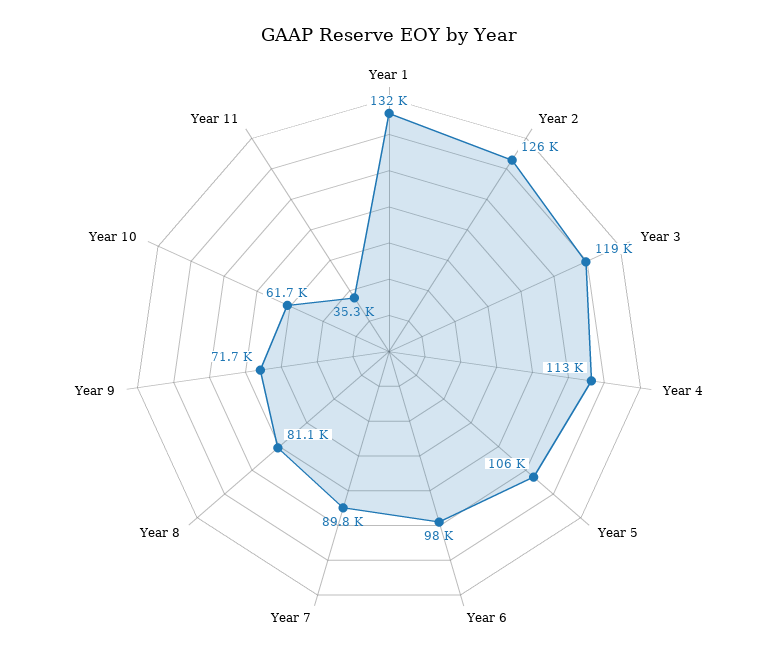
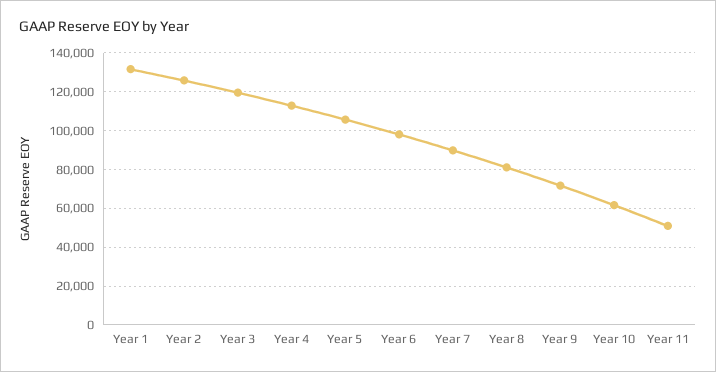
  {
    "Year 1": 132000,
    "Year 2": 126000,
    "Year 3": 119000,
    "Year 4": 113000,
    "Year 5": 106000,
    "Year 6": 98000,
    "Year 7": 89800,
    "Year 8": 81100,
    "Year 9": 71700,
    "Year 10": 61700,
-   "Year 11": 35300
+   "Year 11": 50000
  }

